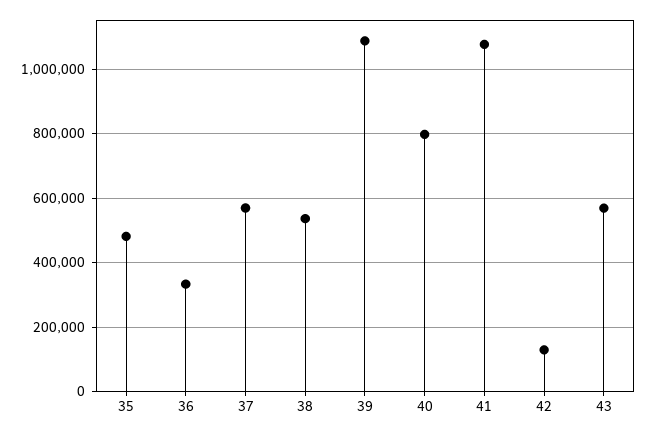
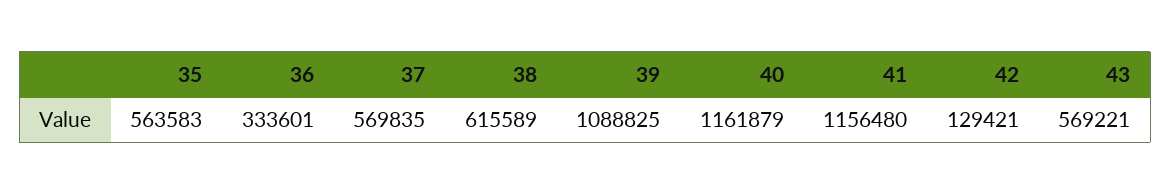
  {
-   "35": 480000,
+   "35": 563583,
    "36": 333601,
    "37": 569835,
-   "38": 540000,
+   "38": 615589,
    "39": 1088825,
-   "40": 800000,
+   "40": 1161879,
-   "41": 1080000,
+   "41": 1156480,
    "42": 129421,
    "43": 569221
  }

